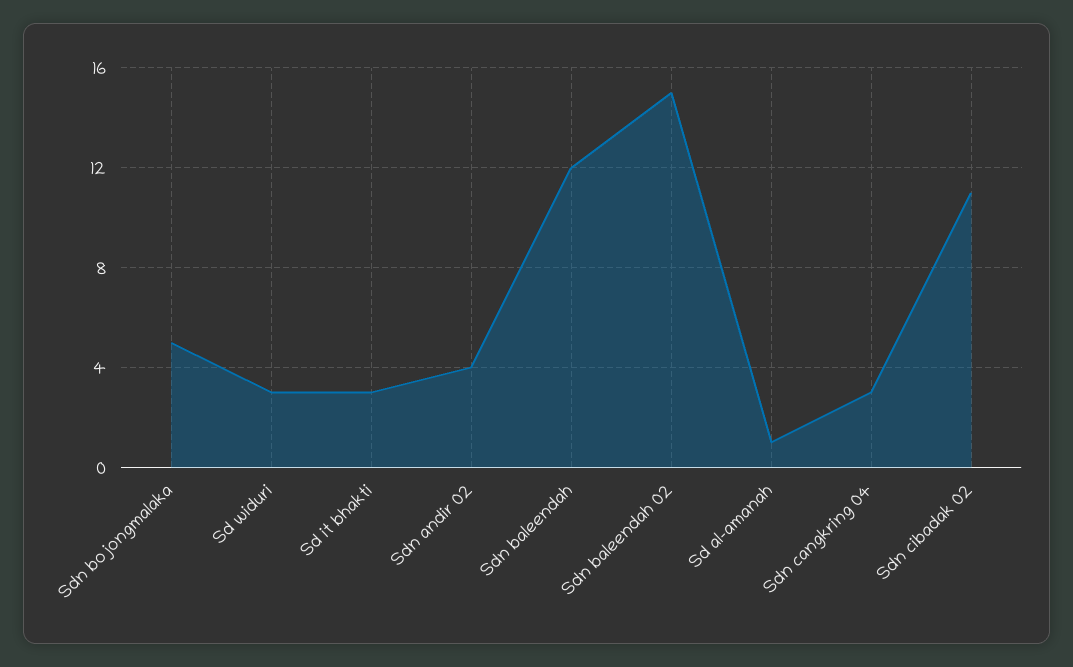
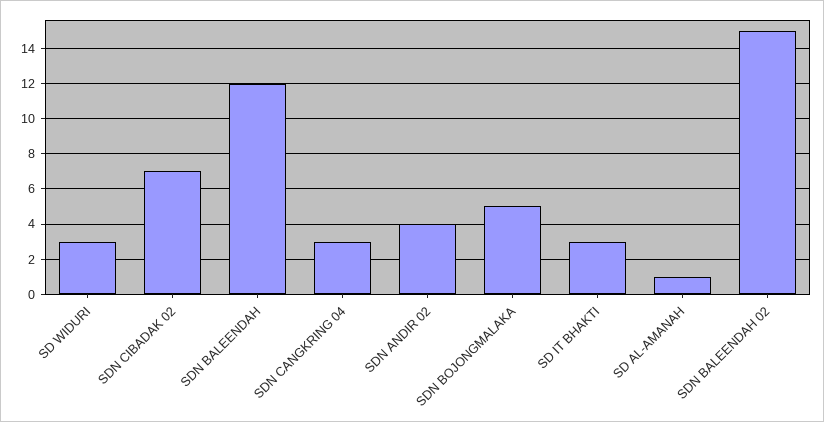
  {
    "Sdn bojongmalaka": 5,
    "Sd widuri": 3,
    "Sd it bhakti": 3,
    "Sdn andir 02": 4,
    "Sdn baleendah": 12,
    "Sdn baleendah 02": 15,
    "Sd al-amanah": 1,
    "Sdn cangkring 04": 3,
-   "Sdn cibadak 02": 11
+   "Sdn cibadak 02": 7
  }

